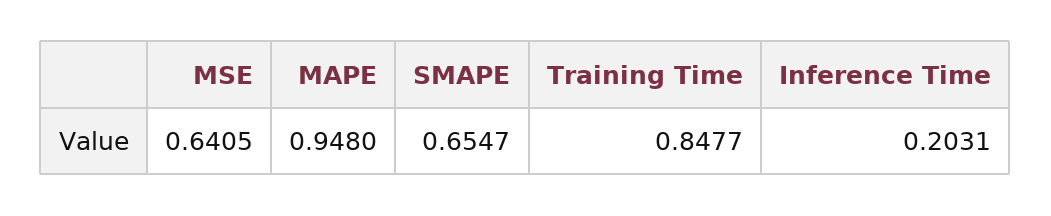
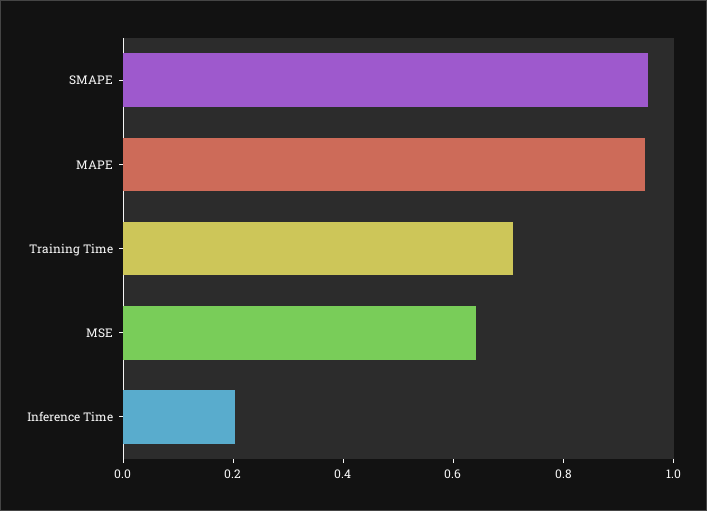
  {
    "MSE": 0.6405,
    "MAPE": 0.948,
-   "SMAPE": 0.6547,
+   "SMAPE": 0.95,
-   "Training Time": 0.8477,
+   "Training Time": 0.7,
    "Inference Time": 0.2031
  }

